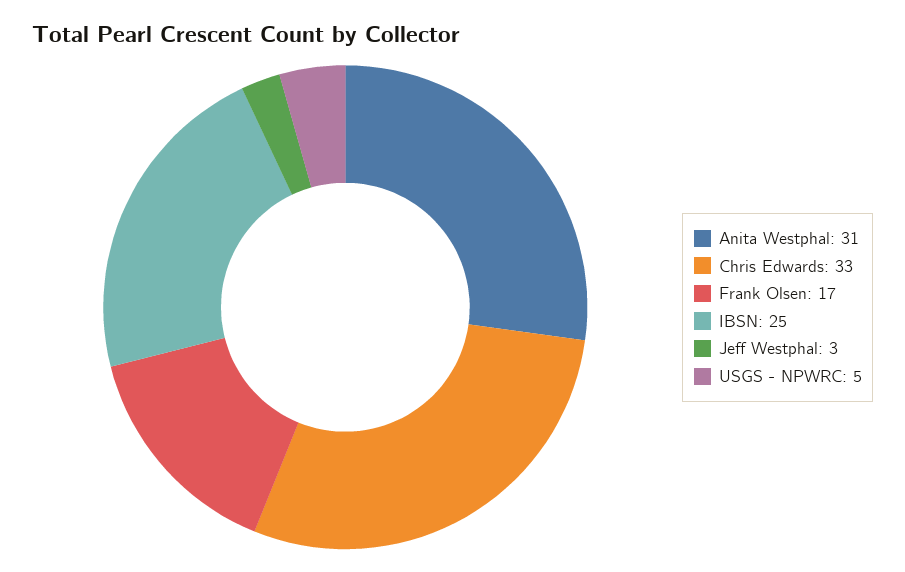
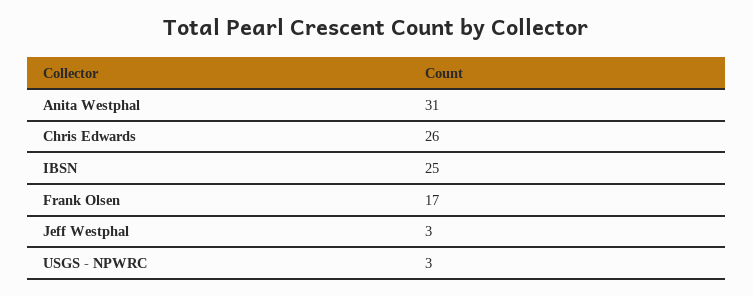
  {
    "Anita Westphal": 31,
-   "Chris Edwards": 33,
+   "Chris Edwards": 26,
    "Frank Olsen": 17,
    "IBSN": 25,
    "Jeff Westphal": 3,
-   "USGS - NPWRC": 5
+   "USGS - NPWRC": 3
  }

